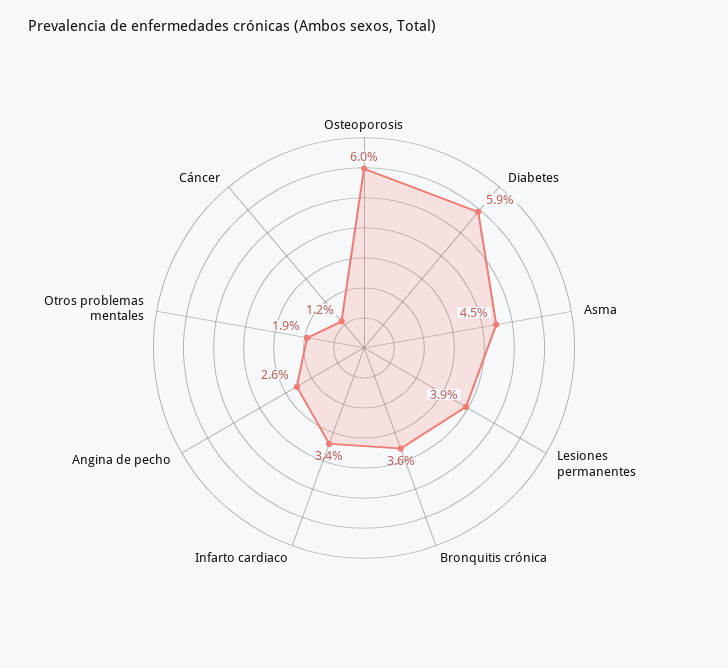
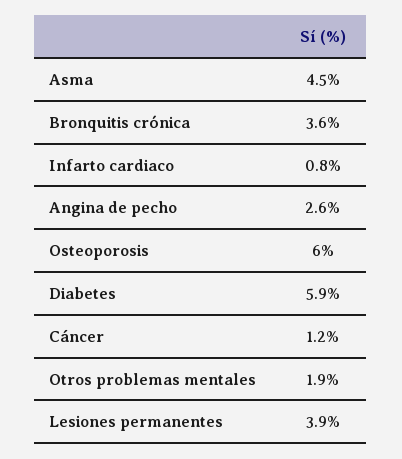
  {
    "Osteoporosis": 6,
    "Diabetes": 5.9,
    "Asma": 4.5,
    "Lesiones permanentes": 3.9,
    "Bronquitis crónica": 3.6,
-   "Infarto cardiaco": 3.4,
+   "Infarto cardiaco": 0.8,
    "Angina de pecho": 2.6,
    "Otros problemas mentales": 1.9,
    "Cáncer": 1.2
  }

